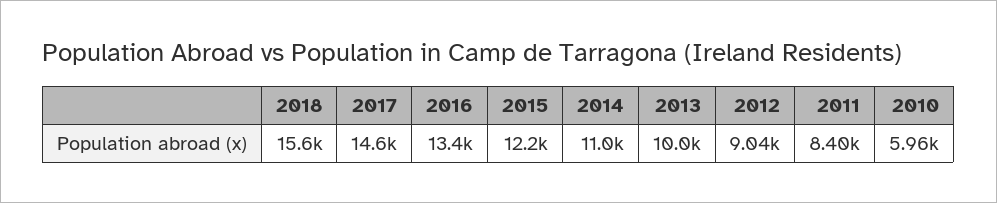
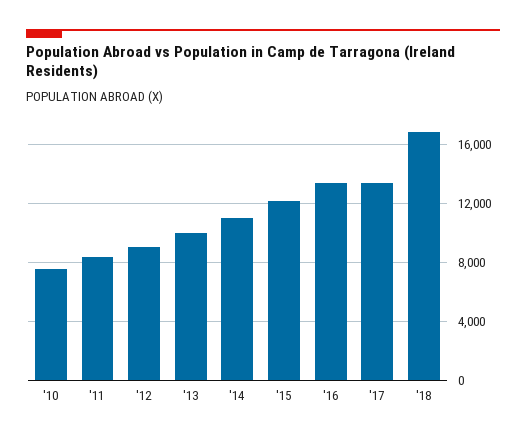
  {
-   "2018": 15600,
+   "2018": 17000,
-   "2017": 14600,
+   "2017": 13500,
    "2016": 13400,
    "2015": 12200,
    "2014": 11000,
    "2013": 10000,
    "2012": 9040,
    "2011": 8400,
-   "2010": 5960
+   "2010": 7500
  }

